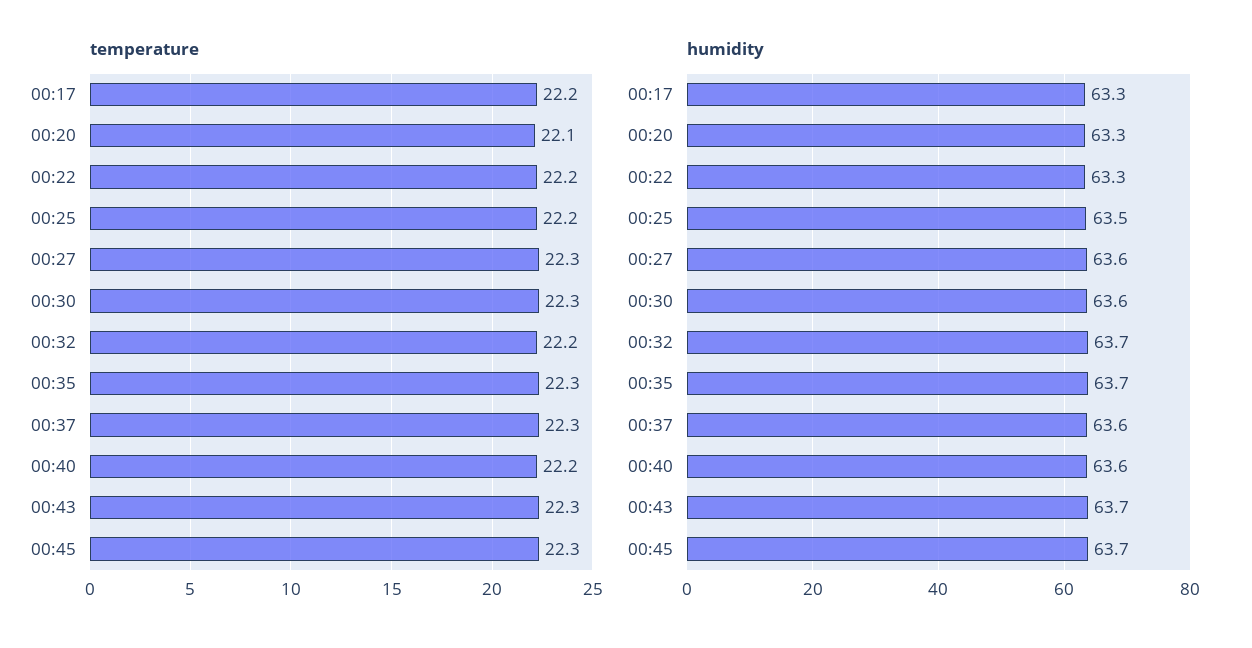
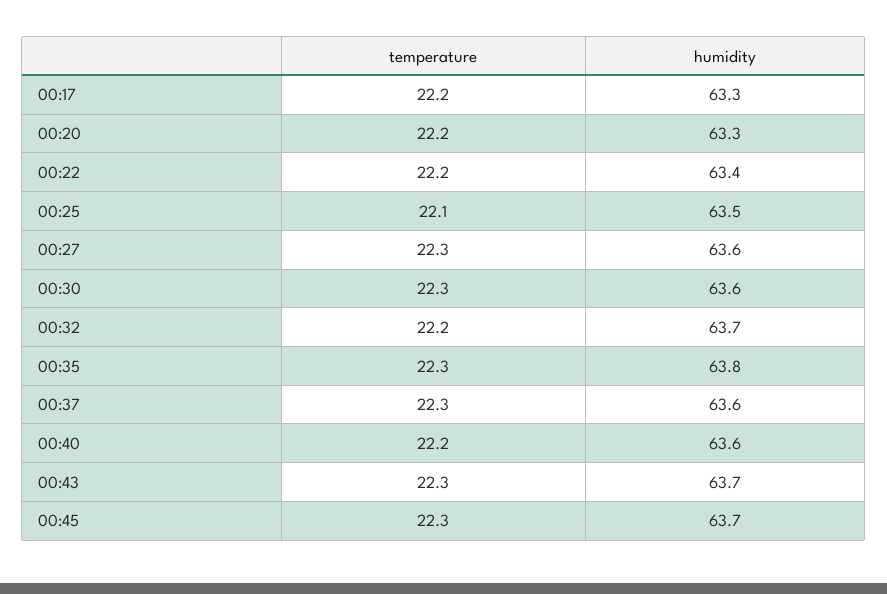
  {
    "temperature": {
      "00:17": 22.2,
-     "00:20": 22.1,
+     "00:20": 22.2,
      "00:22": 22.2,
-     "00:25": 22.2,
+     "00:25": 22.1,
      "00:27": 22.3,
      "00:30": 22.3,
      "00:32": 22.2,
      "00:35": 22.3,
      "00:37": 22.3,
      "00:40": 22.2,
      "00:43": 22.3,
      "00:45": 22.3
    },
    "humidity": {
      "00:17": 63.3,
      "00:20": 63.3,
-     "00:22": 63.3,
+     "00:22": 63.4,
      "00:25": 63.5,
      "00:27": 63.6,
      "00:30": 63.6,
      "00:32": 63.7,
-     "00:35": 63.7,
+     "00:35": 63.8,
      "00:37": 63.6,
      "00:40": 63.6,
      "00:43": 63.7,
      "00:45": 63.7
    }
  }

